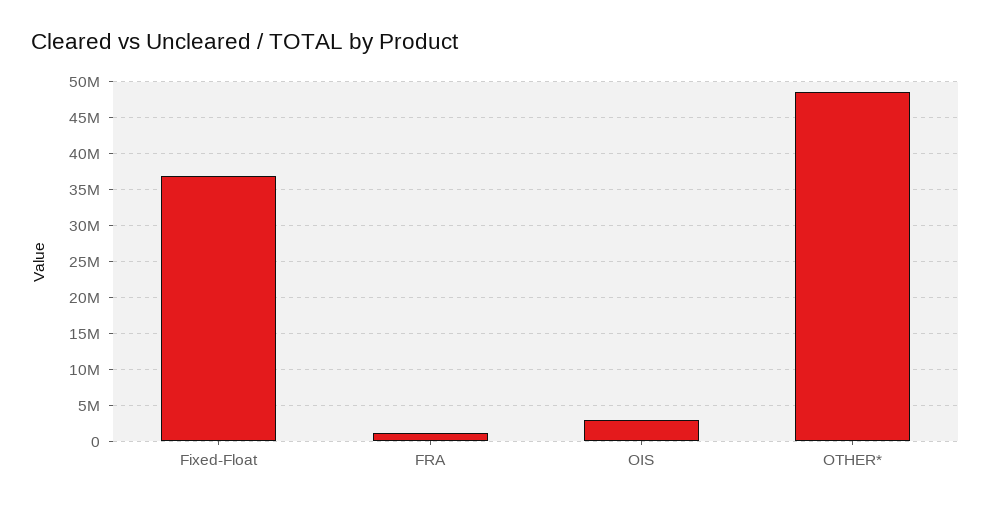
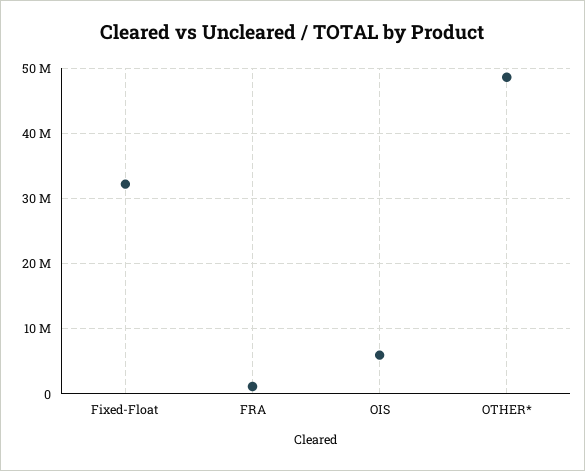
  {
-   "Fixed-Float": 37000000,
+   "Fixed-Float": 32000000,
    "FRA": 1000000,
-   "OIS": 3000000,
+   "OIS": 6000000,
    "OTHER*": 49000000
  }

